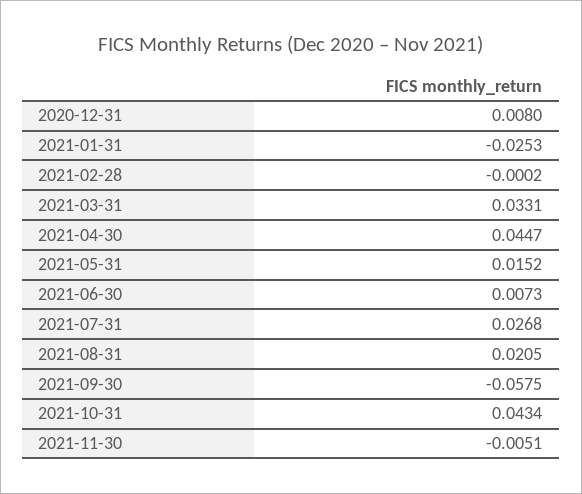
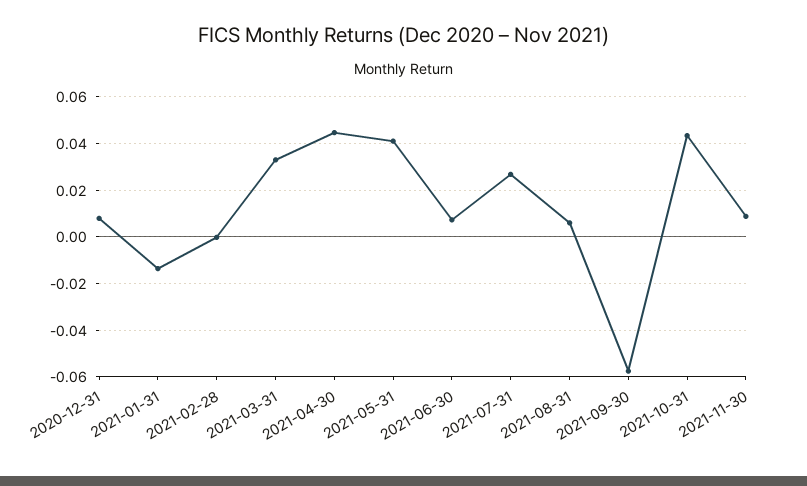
  {
    "2020-12-31": 0.008,
-   "2021-01-31": -0.0253,
+   "2021-01-31": -0.015,
    "2021-02-28": -0.0002,
    "2021-03-31": 0.0331,
    "2021-04-30": 0.0447,
-   "2021-05-31": 0.0152,
+   "2021-05-31": 0.04,
    "2021-06-30": 0.0073,
    "2021-07-31": 0.0268,
-   "2021-08-31": 0.0205,
+   "2021-08-31": 0.005,
    "2021-09-30": -0.0575,
    "2021-10-31": 0.0434,
-   "2021-11-30": -0.0051
+   "2021-11-30": 0.01
  }

